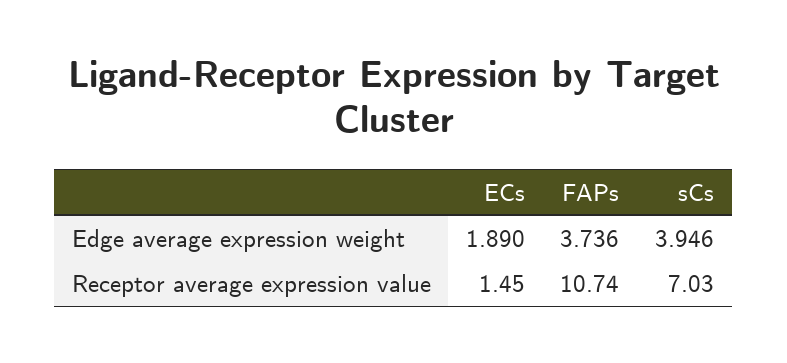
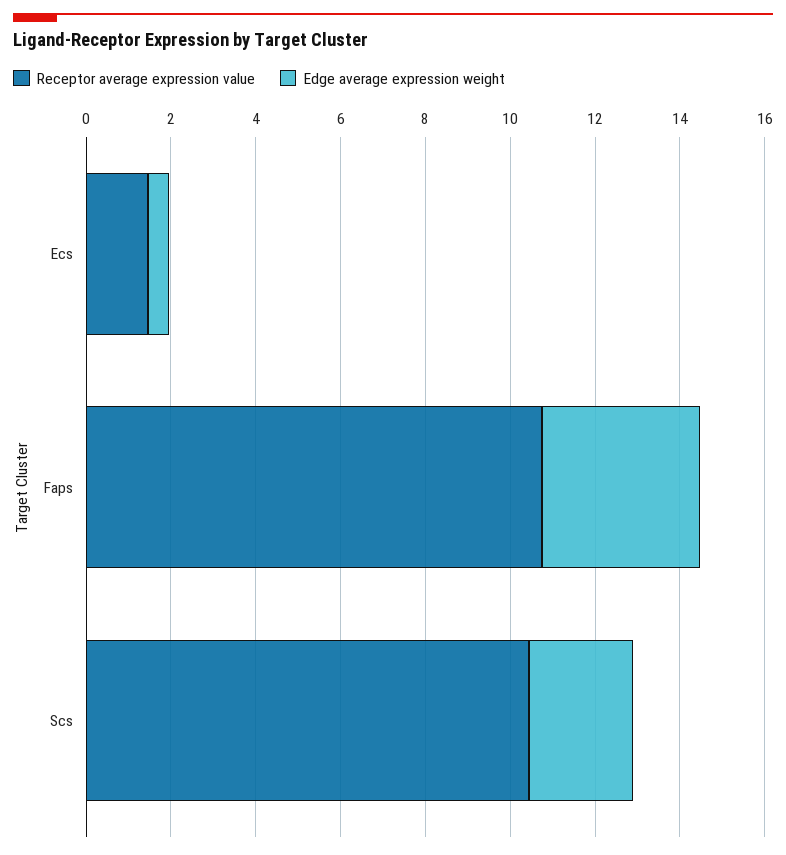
  {
    "Edge average expression weight": {
-     "ECs": 1.89,
+     "ECs": 0.5,
      "FAPs": 3.736,
-     "sCs": 3.946
+     "sCs": 2.5
    },
    "Receptor average expression value": {
      "ECs": 1.45,
      "FAPs": 10.74,
-     "sCs": 7.03
+     "sCs": 10.5
    }
  }

